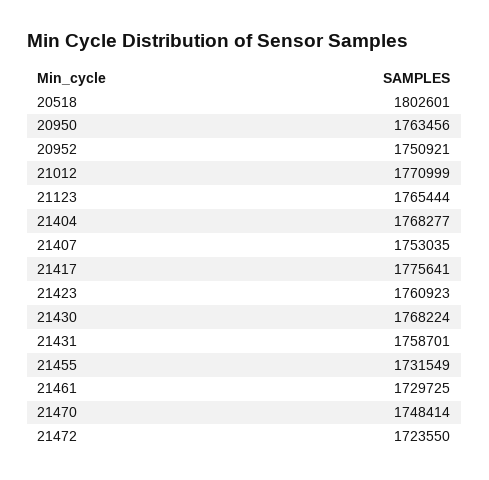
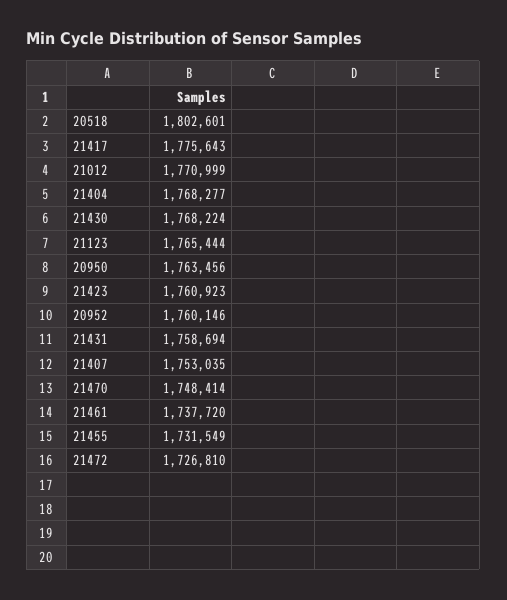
  {
    "20518": 1802601,
    "20950": 1763456,
-   "20952": 1750921,
+   "20952": 1760146,
    "21012": 1770999,
    "21123": 1765444,
    "21404": 1768277,
    "21407": 1753035,
-   "21417": 1775641,
+   "21417": 1775643,
    "21423": 1760923,
    "21430": 1768224,
-   "21431": 1758701,
+   "21431": 1758694,
    "21455": 1731549,
-   "21461": 1729725,
+   "21461": 1737720,
    "21470": 1748414,
-   "21472": 1723550
+   "21472": 1726810
  }

